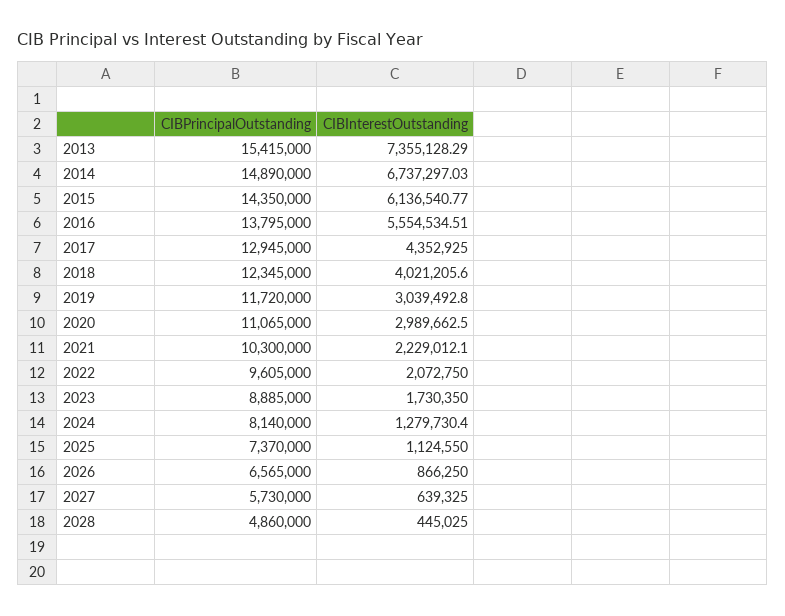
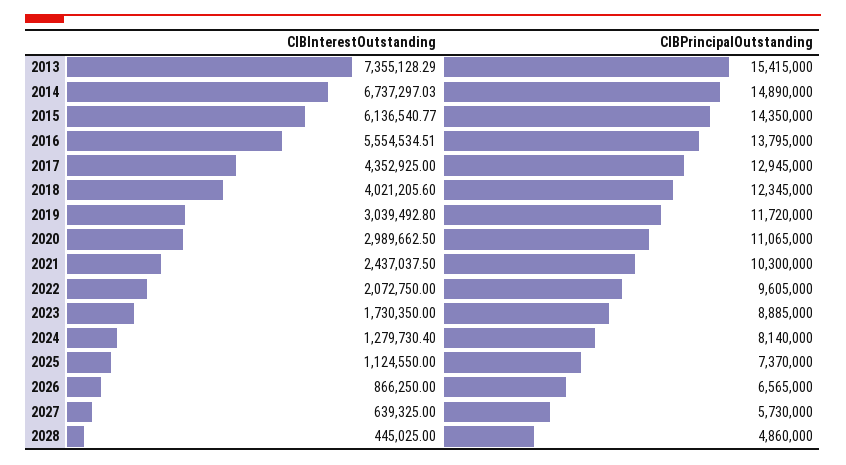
  {
    "CIBPrincipalOutstanding": {
      "2013": 15415000,
      "2014": 14890000,
      "2015": 14350000,
      "2016": 13795000,
      "2017": 12945000,
      "2018": 12345000,
      "2019": 11720000,
      "2020": 11065000,
      "2021": 10300000,
      "2022": 9605000,
      "2023": 8885000,
      "2024": 8140000,
      "2025": 7370000,
      "2026": 6565000,
      "2027": 5730000,
      "2028": 4860000
    },
    "CIBInterestOutstanding": {
      "2013": 7355128.29,
      "2014": 6737297.03,
      "2015": 6136540.77,
      "2016": 5554534.51,
      "2017": 4352925,
      "2018": 4021205.6,
      "2019": 3039492.8,
      "2020": 2989662.5,
-     "2021": 2229012.1,
+     "2021": 2437037.5,
      "2022": 2072750,
      "2023": 1730350,
      "2024": 1279730.4,
      "2025": 1124550,
      "2026": 866250,
      "2027": 639325,
      "2028": 445025
    }
  }

